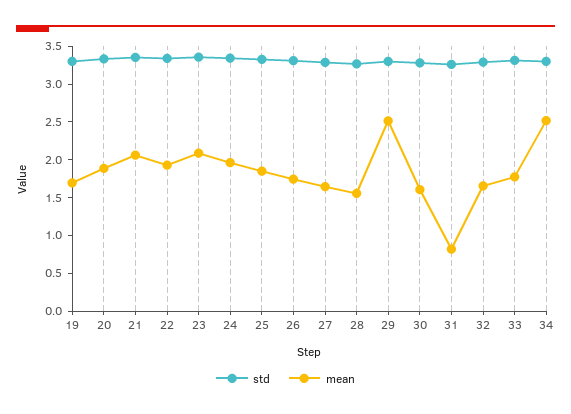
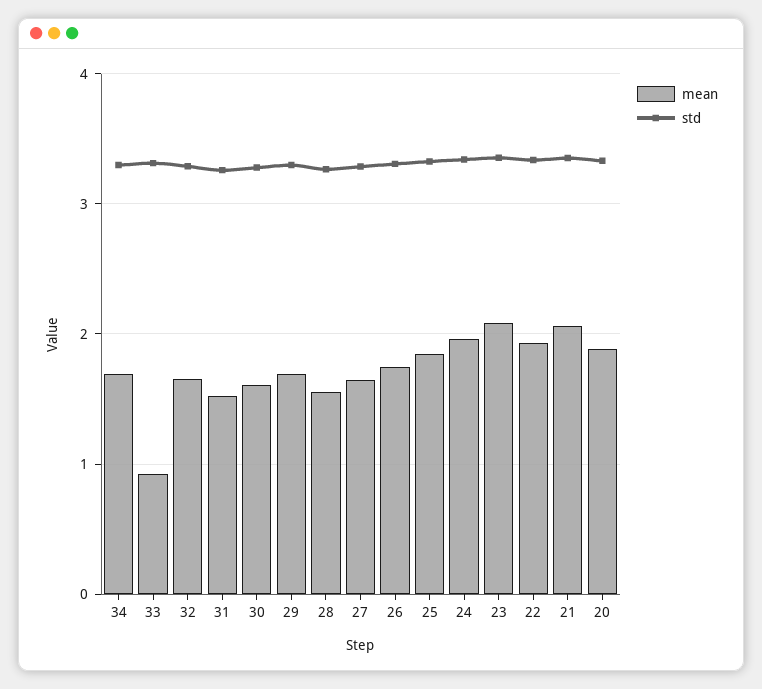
  {
    "std": {
-     "19": 3.25,
      "20": 3.3,
      "21": 3.4,
      "22": 3.3,
      "23": 3.4,
      "24": 3.3,
      "25": 3.3,
      "26": 3.3,
      "27": 3.3,
      "28": 3.3,
      "29": 3.3,
      "30": 3.3,
      "31": 3.3,
      "32": 3.3,
      "33": 3.3,
      "34": 3.3
    },
    "mean": {
-     "19": 1.75,
      "20": 1.9,
      "21": 2.1,
      "22": 1.9,
      "23": 2.1,
      "24": 2,
      "25": 1.8,
      "26": 1.7,
      "27": 1.6,
      "28": 1.6,
-     "29": 2.5,
+     "29": 1.7,
      "30": 1.6,
-     "31": 0.75,
+     "31": 1.5,
      "32": 1.7,
-     "33": 1.75,
+     "33": 0.9,
-     "34": 2.5
+     "34": 1.7
    }
  }

